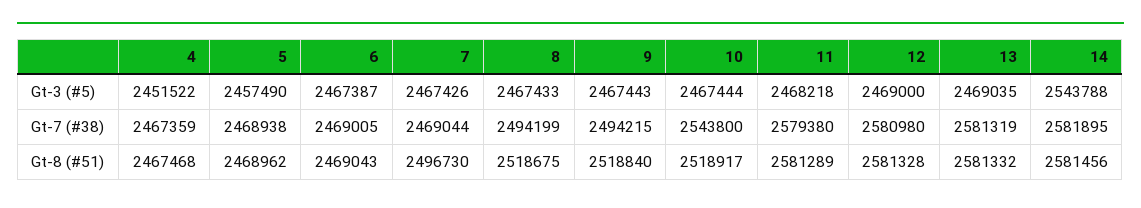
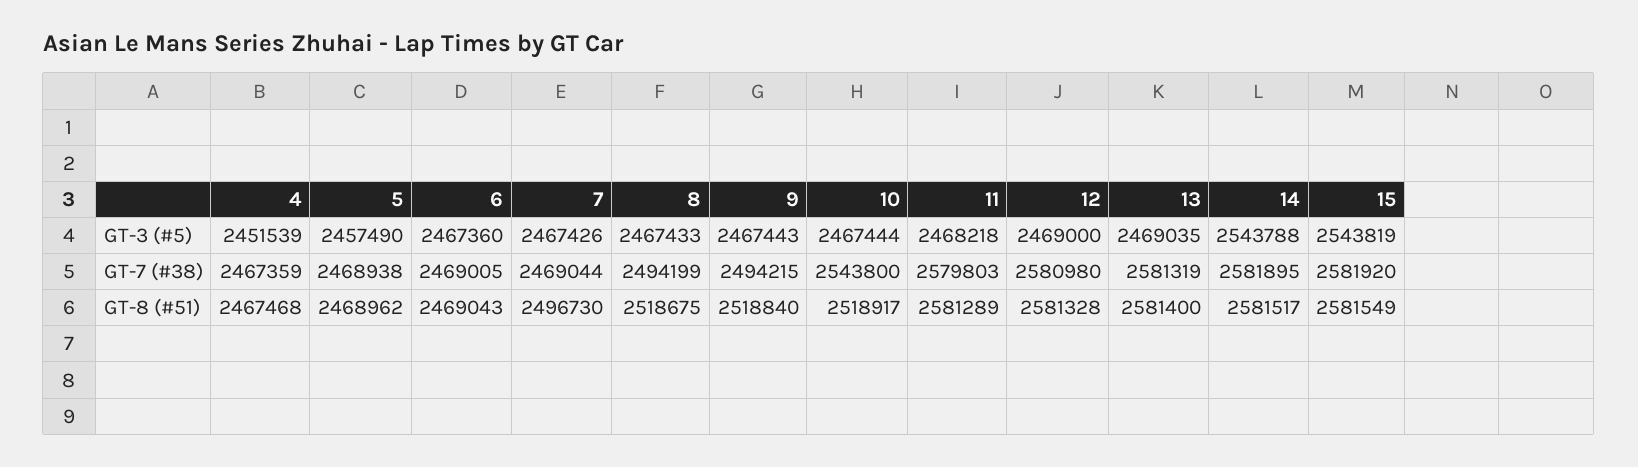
  {
    "4": {
-     "Gt-3 (#5)": 2451522,
+     "Gt-3 (#5)": 2451539,
      "Gt-7 (#38)": 2467359,
      "Gt-8 (#51)": 2467468
    },
    "5": {
      "Gt-3 (#5)": 2457490,
      "Gt-7 (#38)": 2468938,
      "Gt-8 (#51)": 2468962
    },
    "6": {
-     "Gt-3 (#5)": 2467387,
+     "Gt-3 (#5)": 2467360,
      "Gt-7 (#38)": 2469005,
      "Gt-8 (#51)": 2469043
    },
    "7": {
      "Gt-3 (#5)": 2467426,
      "Gt-7 (#38)": 2469044,
      "Gt-8 (#51)": 2496730
    },
    "8": {
      "Gt-3 (#5)": 2467433,
      "Gt-7 (#38)": 2494199,
      "Gt-8 (#51)": 2518675
    },
    "9": {
      "Gt-3 (#5)": 2467443,
      "Gt-7 (#38)": 2494215,
      "Gt-8 (#51)": 2518840
    },
    "10": {
      "Gt-3 (#5)": 2467444,
      "Gt-7 (#38)": 2543800,
      "Gt-8 (#51)": 2518917
    },
    "11": {
      "Gt-3 (#5)": 2468218,
-     "Gt-7 (#38)": 2579380,
+     "Gt-7 (#38)": 2579803,
      "Gt-8 (#51)": 2581289
    },
    "12": {
      "Gt-3 (#5)": 2469000,
      "Gt-7 (#38)": 2580980,
      "Gt-8 (#51)": 2581328
    },
    "13": {
      "Gt-3 (#5)": 2469035,
      "Gt-7 (#38)": 2581319,
-     "Gt-8 (#51)": 2581332
+     "Gt-8 (#51)": 2581400
    },
    "14": {
      "Gt-3 (#5)": 2543788,
      "Gt-7 (#38)": 2581895,
-     "Gt-8 (#51)": 2581456
+     "Gt-8 (#51)": 2581517
-   }
+   },
+   "15": {
+     "Gt-3 (#5)": 2543819,
+     "Gt-7 (#38)": 2581920,
+     "Gt-8 (#51)": 2581549
+   }
  }

